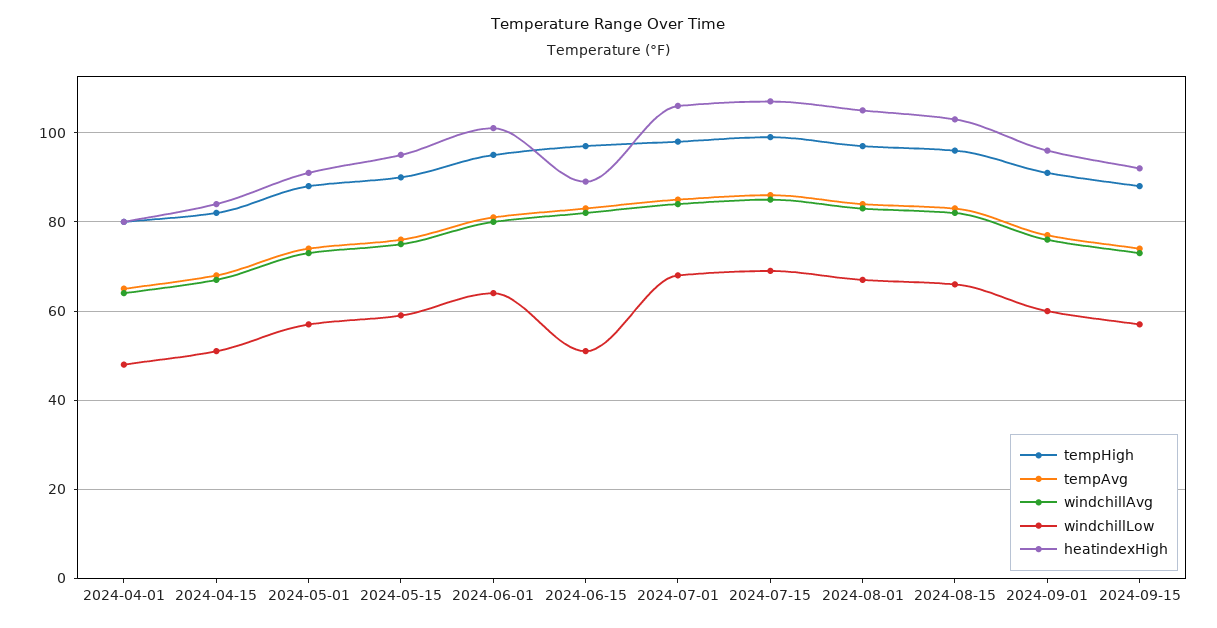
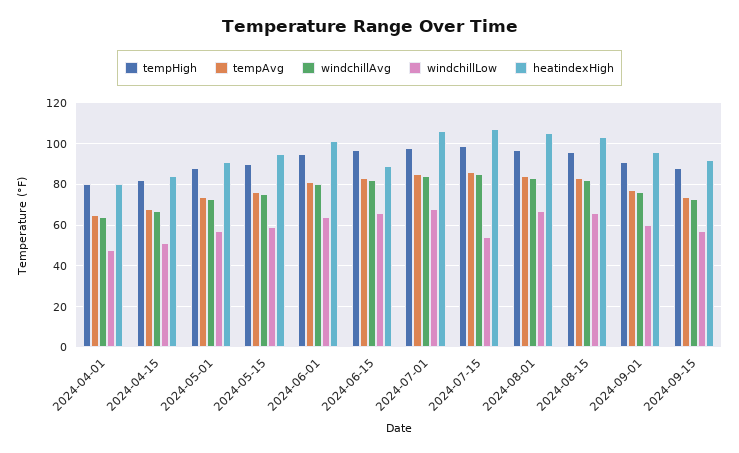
  {
    "tempHigh": {
      "2024-04-01": 80,
      "2024-04-15": 80,
      "2024-05-01": 90,
      "2024-05-15": 90,
      "2024-06-01": 95,
      "2024-06-15": 95,
      "2024-07-01": 100,
      "2024-07-15": 100,
      "2024-08-01": 95,
      "2024-08-15": 95,
      "2024-09-01": 90,
      "2024-09-15": 90
    },
    "tempAvg": {
      "2024-04-01": 65,
      "2024-04-15": 70,
      "2024-05-01": 75,
      "2024-05-15": 75,
      "2024-06-01": 80,
      "2024-06-15": 85,
      "2024-07-01": 85,
      "2024-07-15": 85,
      "2024-08-01": 85,
      "2024-08-15": 85,
      "2024-09-01": 75,
      "2024-09-15": 75
    },
    "windchillAvg": {
      "2024-04-01": 65,
      "2024-04-15": 65,
      "2024-05-01": 75,
      "2024-05-15": 75,
      "2024-06-01": 80,
      "2024-06-15": 80,
      "2024-07-01": 85,
      "2024-07-15": 85,
      "2024-08-01": 85,
      "2024-08-15": 80,
      "2024-09-01": 75,
      "2024-09-15": 75
    },
    "windchillLow": {
      "2024-04-01": 50,
      "2024-04-15": 50,
      "2024-05-01": 55,
      "2024-05-15": 60,
      "2024-06-01": 65,
-     "2024-06-15": 50,
+     "2024-06-15": 65,
      "2024-07-01": 70,
-     "2024-07-15": 70,
+     "2024-07-15": 55,
      "2024-08-01": 65,
      "2024-08-15": 65,
      "2024-09-01": 60,
      "2024-09-15": 55
    },
    "heatindexHigh": {
      "2024-04-01": 80,
      "2024-04-15": 85,
      "2024-05-01": 90,
      "2024-05-15": 95,
      "2024-06-01": 100,
      "2024-06-15": 90,
      "2024-07-01": 105,
      "2024-07-15": 105,
      "2024-08-01": 105,
      "2024-08-15": 105,
      "2024-09-01": 95,
      "2024-09-15": 90
    }
  }

